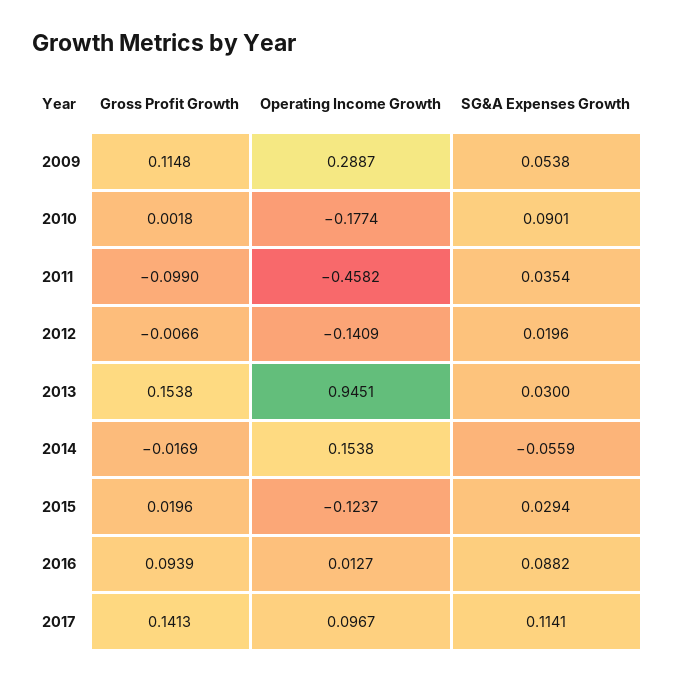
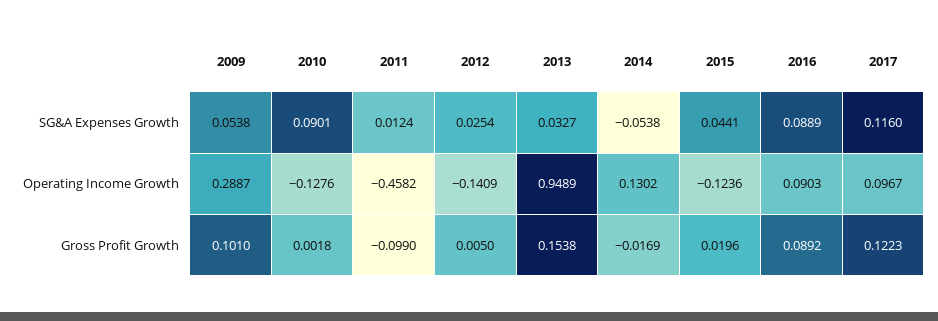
  {
    "Gross Profit Growth": {
-     "2009": 0.1148,
+     "2009": 0.101,
      "2010": 0.0018,
      "2011": -0.099,
-     "2012": -0.0066,
+     "2012": 0.005,
      "2013": 0.1538,
      "2014": -0.0169,
      "2015": 0.0196,
-     "2016": 0.0939,
+     "2016": 0.0892,
-     "2017": 0.1413
+     "2017": 0.1223
    },
    "Operating Income Growth": {
      "2009": 0.2887,
-     "2010": -0.1774,
+     "2010": -0.1276,
      "2011": -0.4582,
      "2012": -0.1409,
-     "2013": 0.9451,
+     "2013": 0.9489,
-     "2014": 0.1538,
+     "2014": 0.1302,
-     "2015": -0.1237,
+     "2015": -0.1236,
-     "2016": 0.0127,
+     "2016": 0.0903,
      "2017": 0.0967
    },
    "SG&A Expenses Growth": {
      "2009": 0.0538,
      "2010": 0.0901,
-     "2011": 0.0354,
+     "2011": 0.0124,
-     "2012": 0.0196,
+     "2012": 0.0254,
-     "2013": 0.03,
+     "2013": 0.0327,
-     "2014": -0.0559,
+     "2014": -0.0538,
-     "2015": 0.0294,
+     "2015": 0.0441,
-     "2016": 0.0882,
+     "2016": 0.0889,
-     "2017": 0.1141
+     "2017": 0.116
    }
  }

